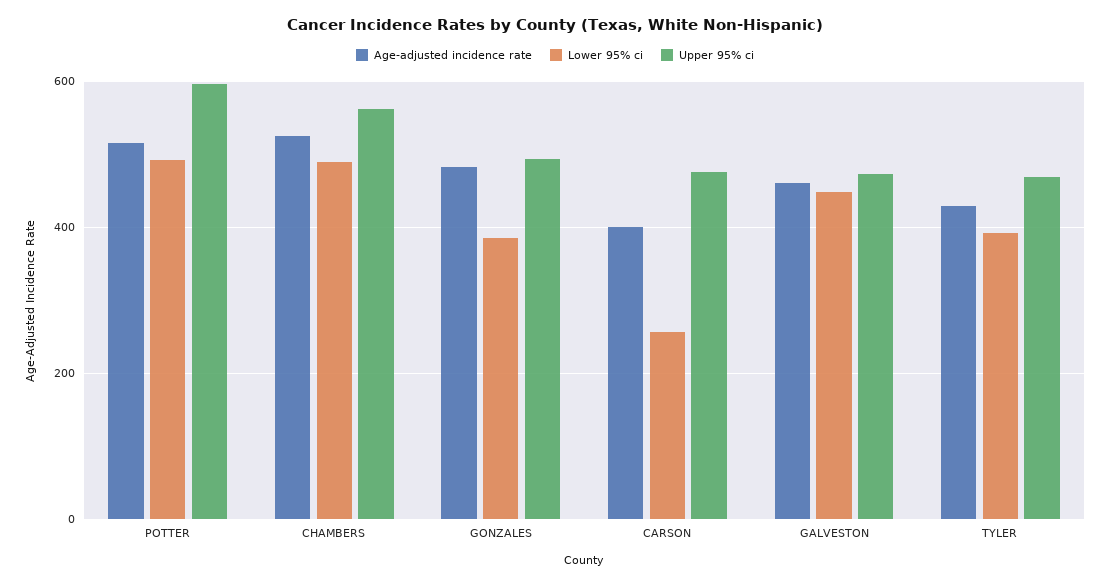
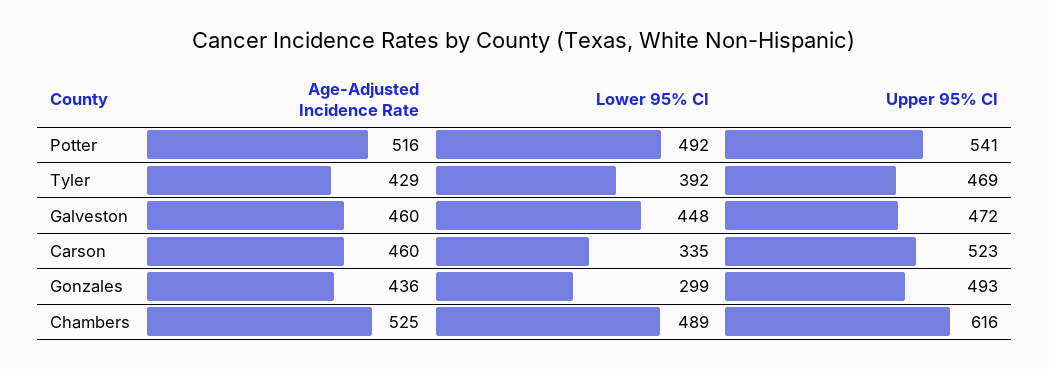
  {
    "Age-adjusted incidence rate": {
      "POTTER": 516,
      "CHAMBERS": 525,
-     "GONZALES": 480,
+     "GONZALES": 436,
-     "CARSON": 400,
+     "CARSON": 460,
      "GALVESTON": 460,
      "TYLER": 429
    },
    "Lower 95% ci": {
      "POTTER": 492,
      "CHAMBERS": 489,
-     "GONZALES": 380,
+     "GONZALES": 299,
-     "CARSON": 260,
+     "CARSON": 335,
      "GALVESTON": 448,
      "TYLER": 392
    },
    "Upper 95% ci": {
-     "POTTER": 600,
+     "POTTER": 541,
-     "CHAMBERS": 560,
+     "CHAMBERS": 616,
      "GONZALES": 493,
-     "CARSON": 480,
+     "CARSON": 523,
      "GALVESTON": 472,
      "TYLER": 469
    }
  }

